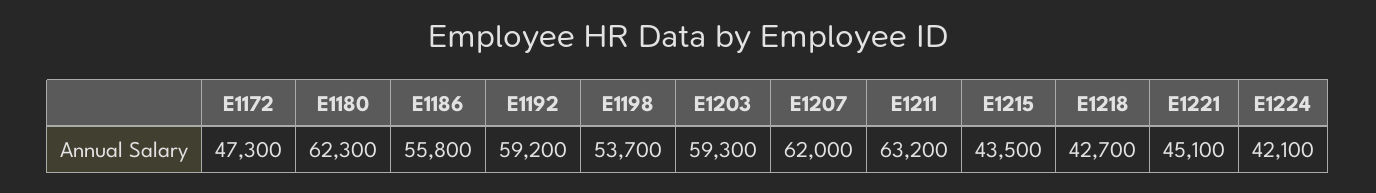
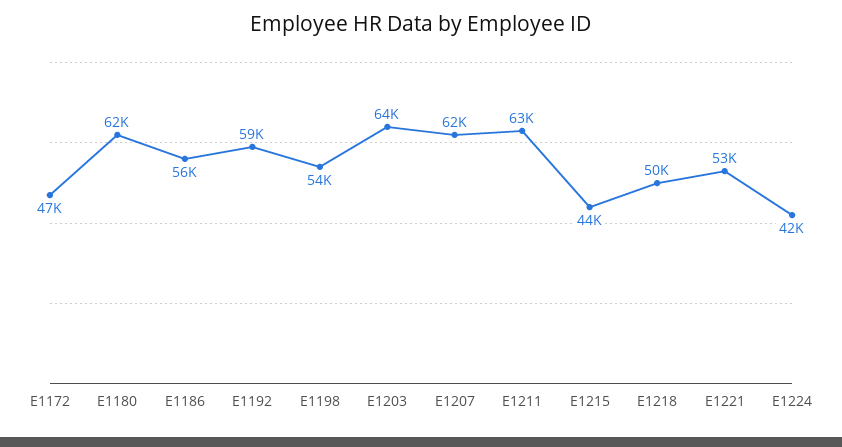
  {
    "E1172": 47300,
    "E1180": 62300,
    "E1186": 55800,
    "E1192": 59200,
    "E1198": 53700,
-   "E1203": 59300,
+   "E1203": 64000,
    "E1207": 62000,
    "E1211": 63200,
    "E1215": 43500,
-   "E1218": 42700,
+   "E1218": 50000,
-   "E1221": 45100,
+   "E1221": 53000,
    "E1224": 42100
  }

